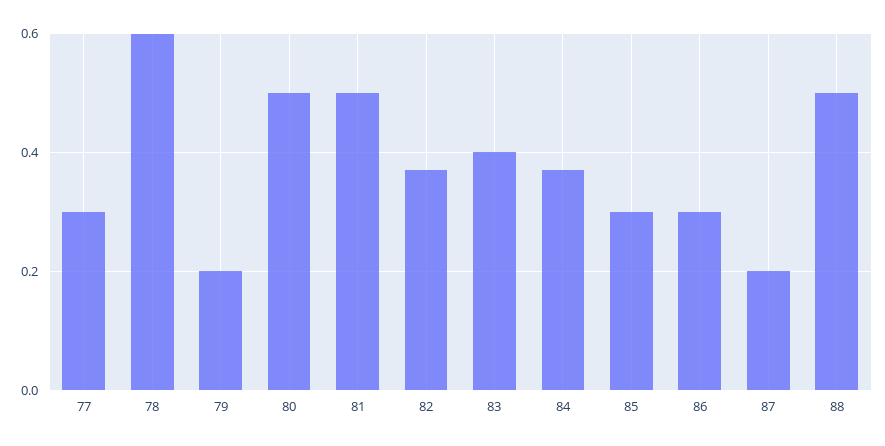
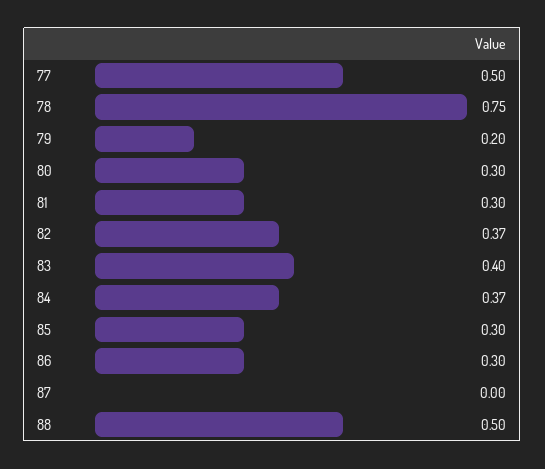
  {
-   "77": 0.3,
+   "77": 0.5,
-   "78": 0.6,
+   "78": 0.75,
    "79": 0.2,
-   "80": 0.5,
+   "80": 0.3,
-   "81": 0.5,
+   "81": 0.3,
    "82": 0.37,
    "83": 0.4,
    "84": 0.37,
    "85": 0.3,
    "86": 0.3,
-   "87": 0.2,
+   "87": 0,
    "88": 0.5
  }

